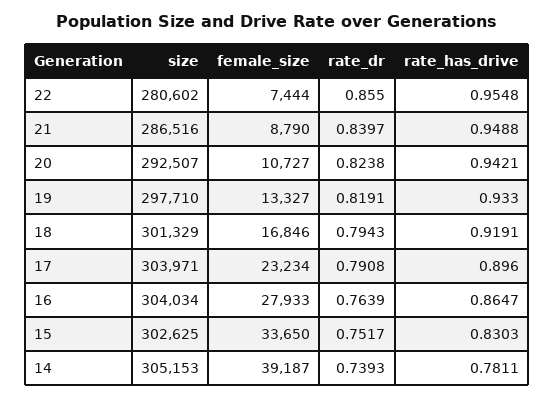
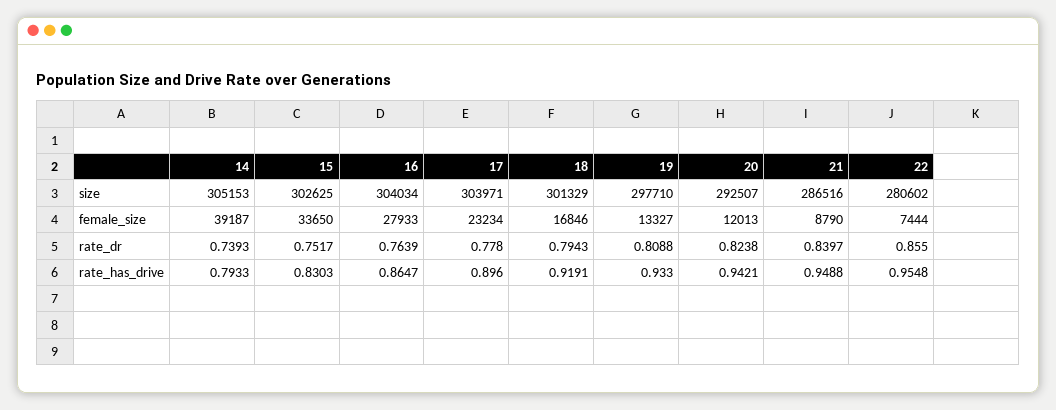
  {
    "size": {
      "22": 280602,
      "21": 286516,
      "20": 292507,
      "19": 297710,
      "18": 301329,
      "17": 303971,
      "16": 304034,
      "15": 302625,
      "14": 305153
    },
    "female_size": {
      "22": 7444,
      "21": 8790,
-     "20": 10727,
+     "20": 12013,
      "19": 13327,
      "18": 16846,
      "17": 23234,
      "16": 27933,
      "15": 33650,
      "14": 39187
    },
    "rate_dr": {
      "22": 0.855,
      "21": 0.8397,
      "20": 0.8238,
-     "19": 0.8191,
+     "19": 0.8088,
      "18": 0.7943,
-     "17": 0.7908,
+     "17": 0.778,
      "16": 0.7639,
      "15": 0.7517,
      "14": 0.7393
    },
    "rate_has_drive": {
      "22": 0.9548,
      "21": 0.9488,
      "20": 0.9421,
      "19": 0.933,
      "18": 0.9191,
      "17": 0.896,
      "16": 0.8647,
      "15": 0.8303,
-     "14": 0.7811
+     "14": 0.7933
    }
  }

